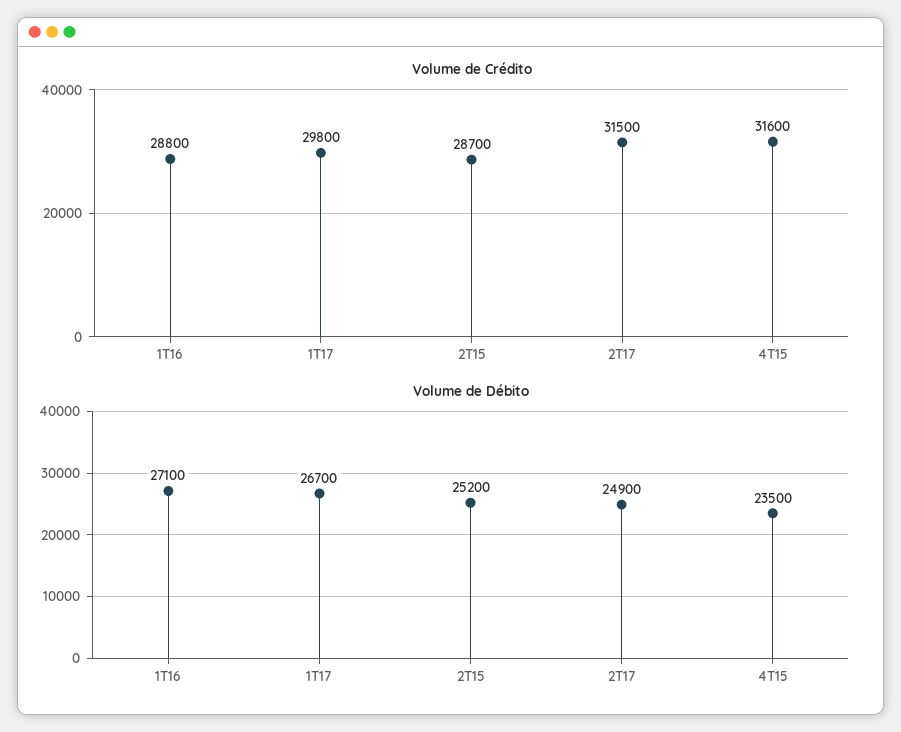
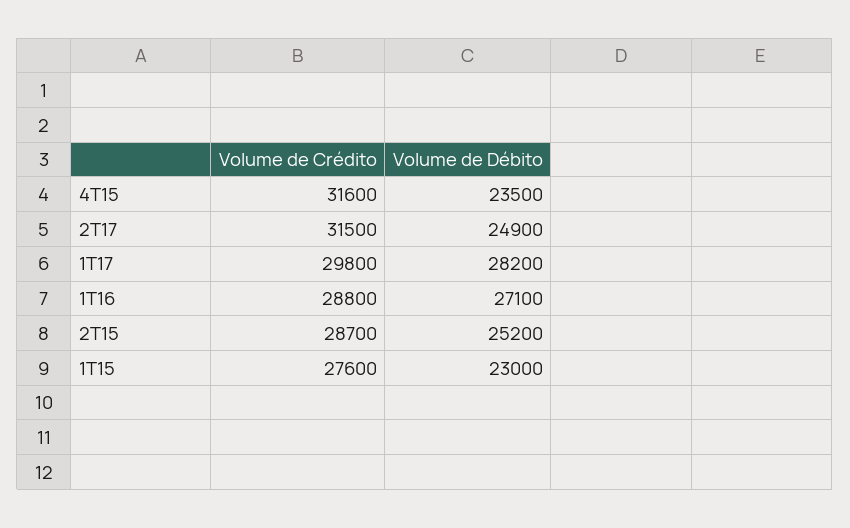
  {
    "Volume de Crédito": {
      "1T16": 28800,
      "1T17": 29800,
      "2T15": 28700,
      "2T17": 31500,
-     "4T15": 31600
+     "4T15": 31600,
+     "1T15": 27600
    },
    "Volume de Débito": {
      "1T16": 27100,
-     "1T17": 26700,
+     "1T17": 28200,
      "2T15": 25200,
      "2T17": 24900,
-     "4T15": 23500
+     "4T15": 23500,
+     "1T15": 23000
    }
  }

